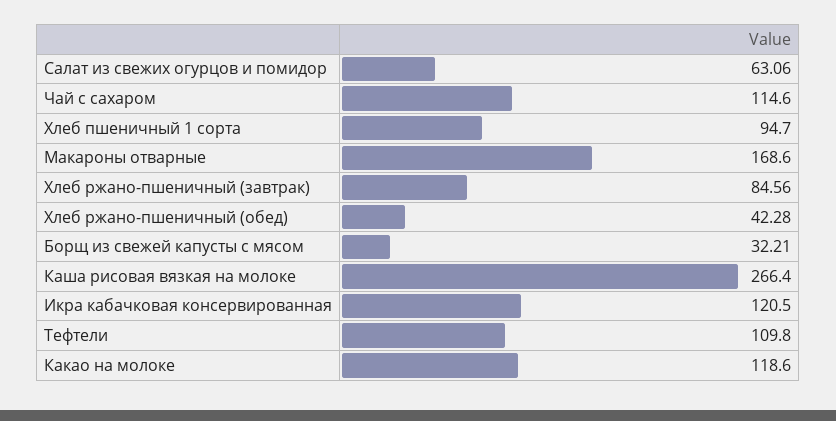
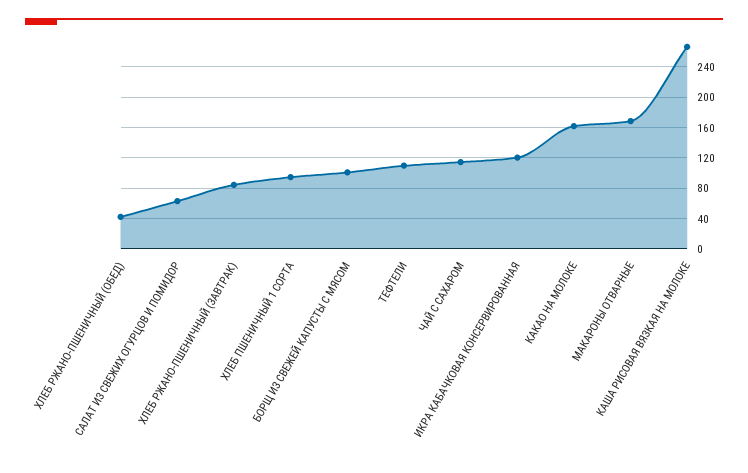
  {
    "Салат из свежих огурцов и помидор": 63.06,
    "Чай с сахаром": 114.6,
    "Хлеб пшеничный 1 сорта": 94.7,
    "Макароны отварные": 168.6,
    "Хлеб ржано-пшеничный (завтрак)": 84.56,
    "Хлеб ржано-пшеничный (обед)": 42.28,
-   "Борщ из свежей капусты с мясом": 32.21,
+   "Борщ из свежей капусты с мясом": 100,
    "Каша рисовая вязкая на молоке": 266.4,
    "Икра кабачковая консервированная": 120.5,
    "Тефтели": 109.8,
-   "Какао на молоке": 118.6
+   "Какао на молоке": 160
  }

